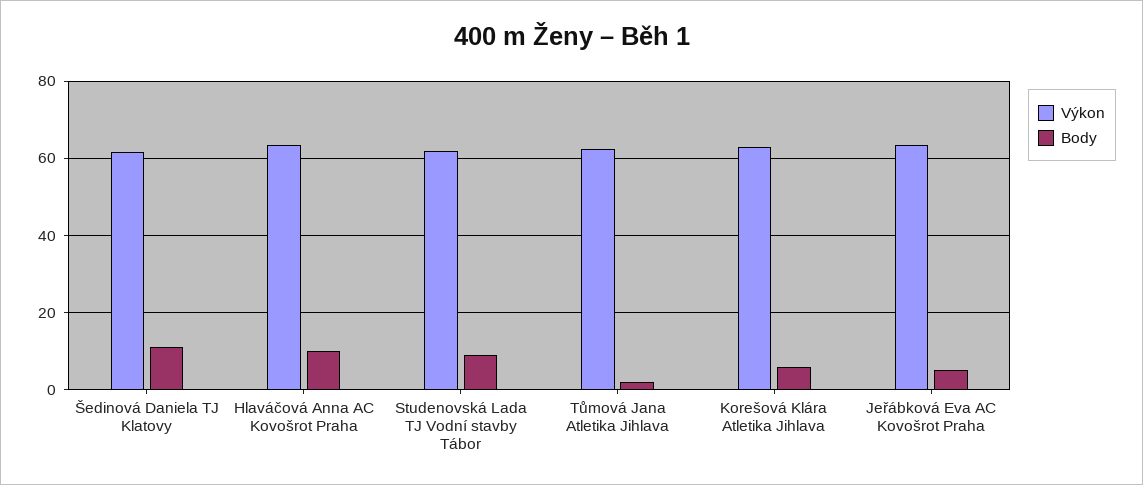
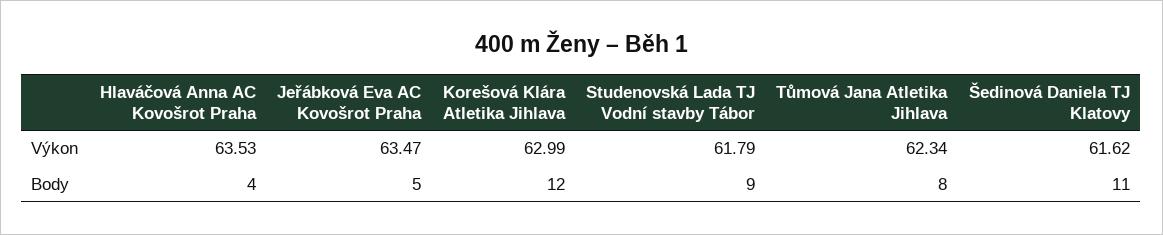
  {
    "Výkon": {
      "Šedinová Daniela TJ Klatovy": 61.62,
      "Hlaváčová Anna AC Kovošrot Praha": 63.53,
      "Studenovská Lada TJ Vodní stavby Tábor": 61.79,
      "Tůmová Jana Atletika Jihlava": 62.34,
      "Korešová Klára Atletika Jihlava": 62.99,
      "Jeřábková Eva AC Kovošrot Praha": 63.47
    },
    "Body": {
      "Šedinová Daniela TJ Klatovy": 11,
-     "Hlaváčová Anna AC Kovošrot Praha": 10,
+     "Hlaváčová Anna AC Kovošrot Praha": 4,
      "Studenovská Lada TJ Vodní stavby Tábor": 9,
-     "Tůmová Jana Atletika Jihlava": 2,
+     "Tůmová Jana Atletika Jihlava": 8,
-     "Korešová Klára Atletika Jihlava": 6,
+     "Korešová Klára Atletika Jihlava": 12,
      "Jeřábková Eva AC Kovošrot Praha": 5
    }
  }

